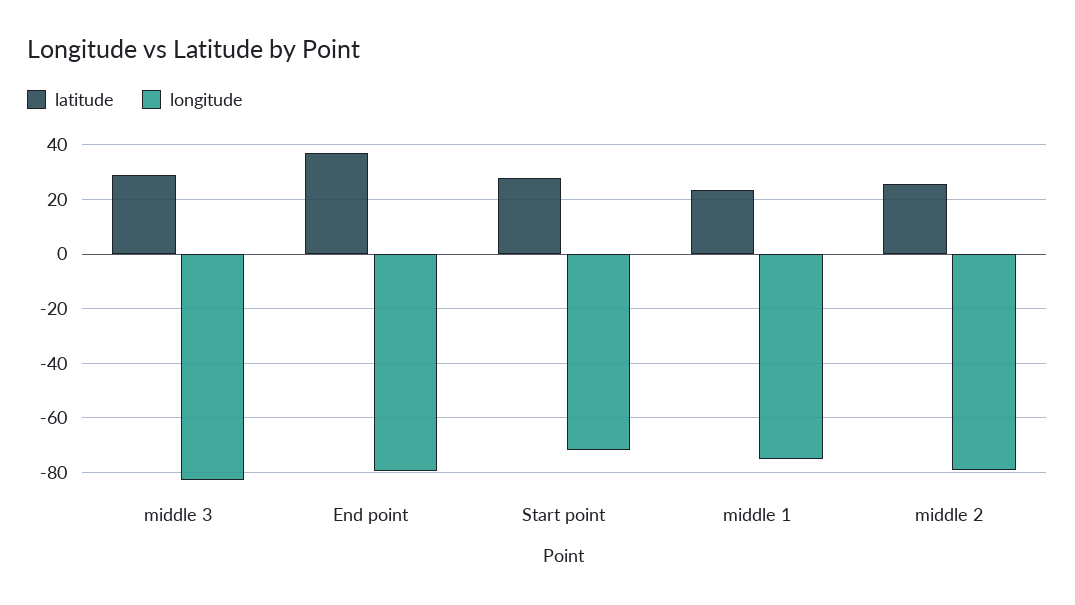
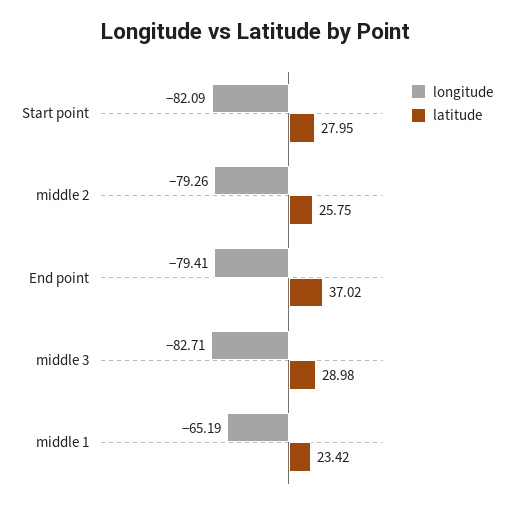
  {
    "latitude": {
      "middle 3": 28.98,
      "End point": 37.02,
      "Start point": 27.95,
      "middle 1": 23.42,
      "middle 2": 25.75
    },
    "longitude": {
      "middle 3": -82.71,
      "End point": -79.41,
-     "Start point": -72.5,
+     "Start point": -82.09,
-     "middle 1": -75,
+     "middle 1": -65.19,
      "middle 2": -79.26
    }
  }

